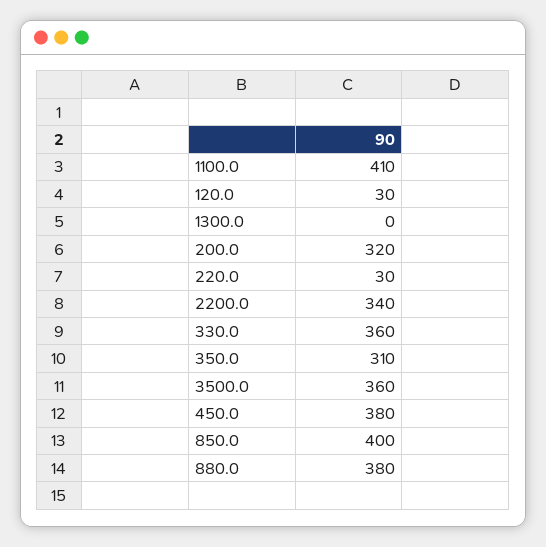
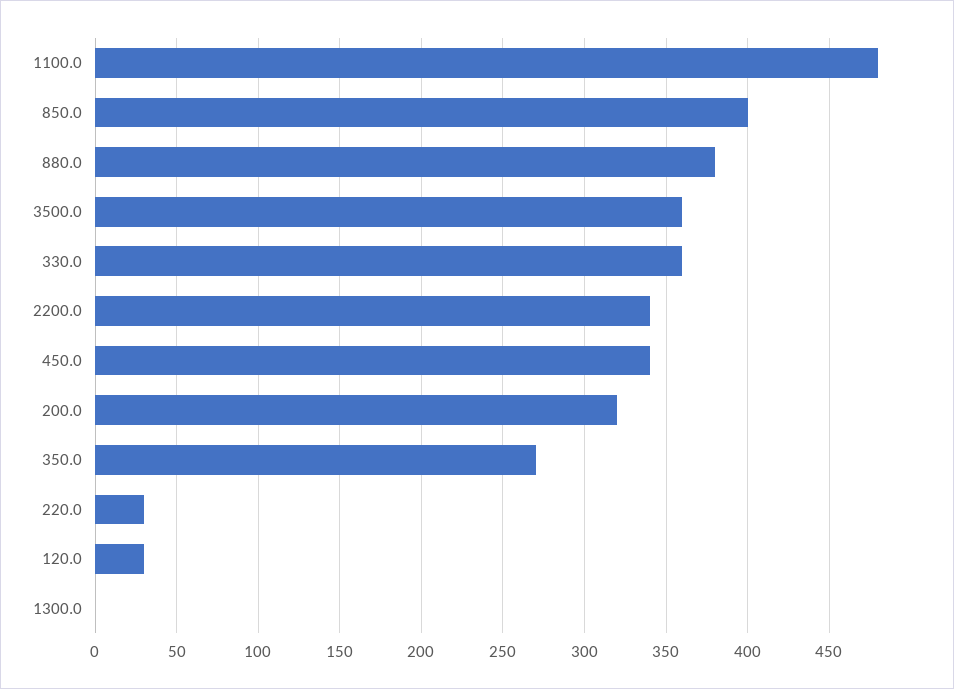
  {
-   "1100.0": 410,
+   "1100.0": 480,
    "120.0": 30,
    "1300.0": 0,
    "200.0": 320,
    "220.0": 30,
    "2200.0": 340,
    "330.0": 360,
-   "350.0": 310,
+   "350.0": 270,
    "3500.0": 360,
-   "450.0": 380,
+   "450.0": 340,
    "850.0": 400,
    "880.0": 380
  }

